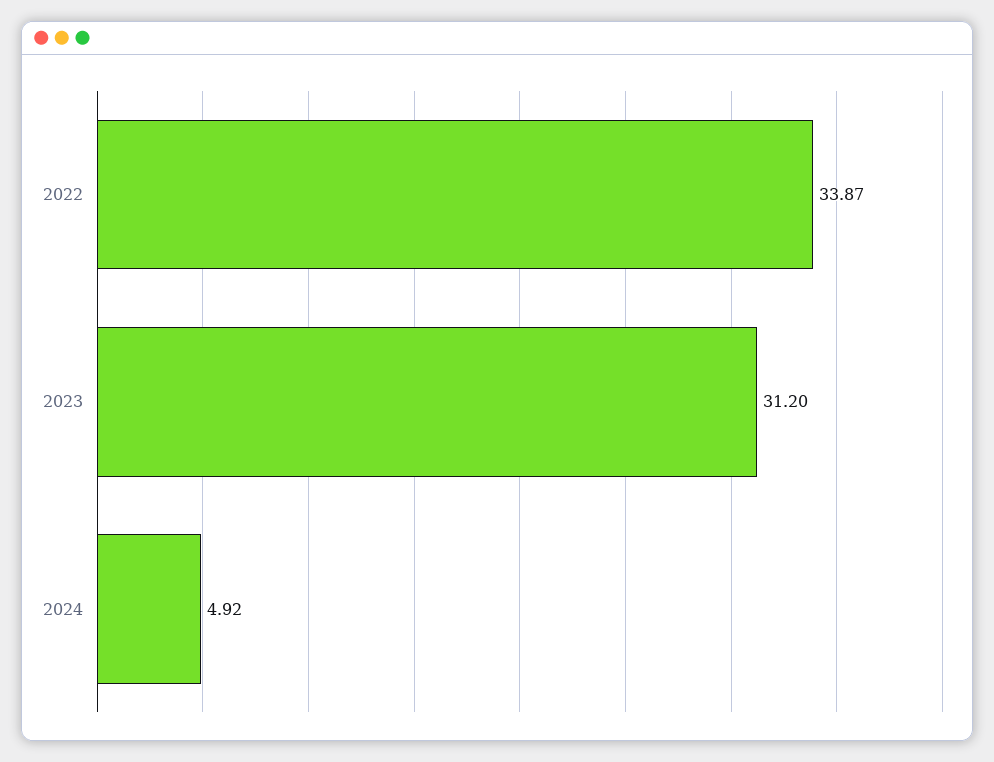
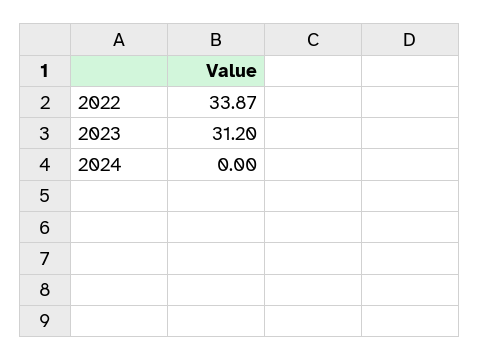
  {
    "2022": 33.87,
    "2023": 31.2,
-   "2024": 4.92
+   "2024": 0
  }

